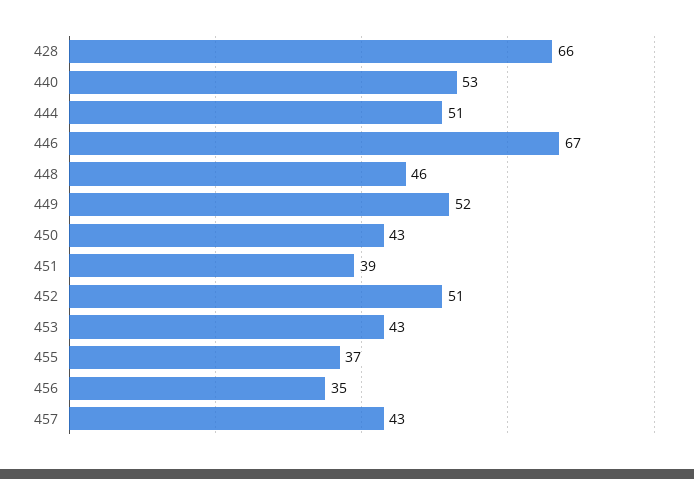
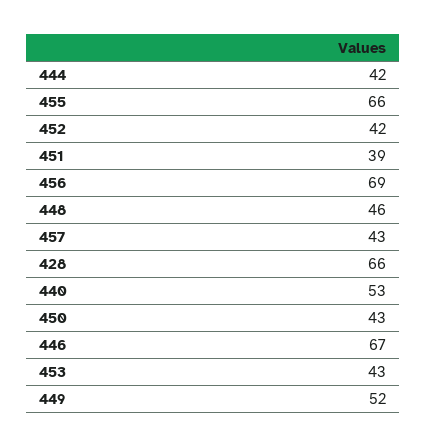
  {
    "428": 66,
    "440": 53,
-   "444": 51,
+   "444": 42,
    "446": 67,
    "448": 46,
    "449": 52,
    "450": 43,
    "451": 39,
-   "452": 51,
+   "452": 42,
    "453": 43,
-   "455": 37,
+   "455": 66,
-   "456": 35,
+   "456": 69,
    "457": 43
  }

